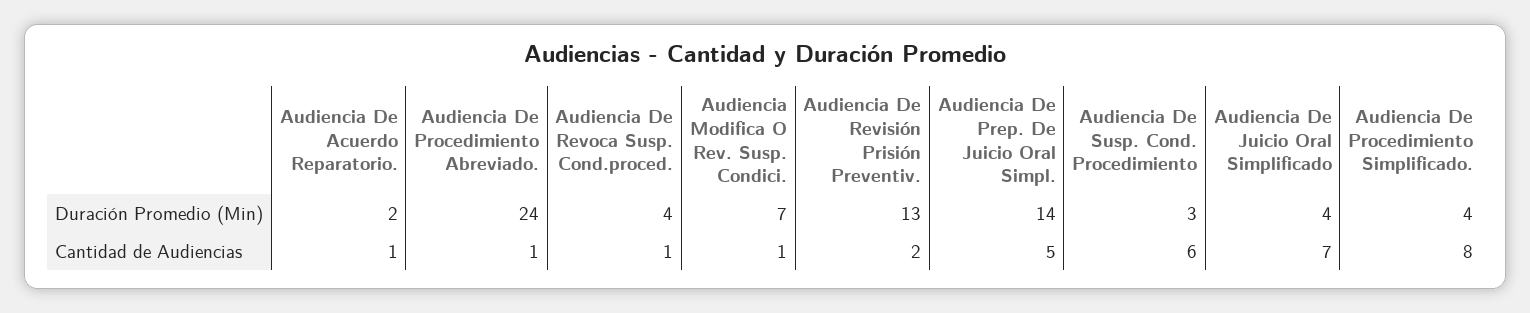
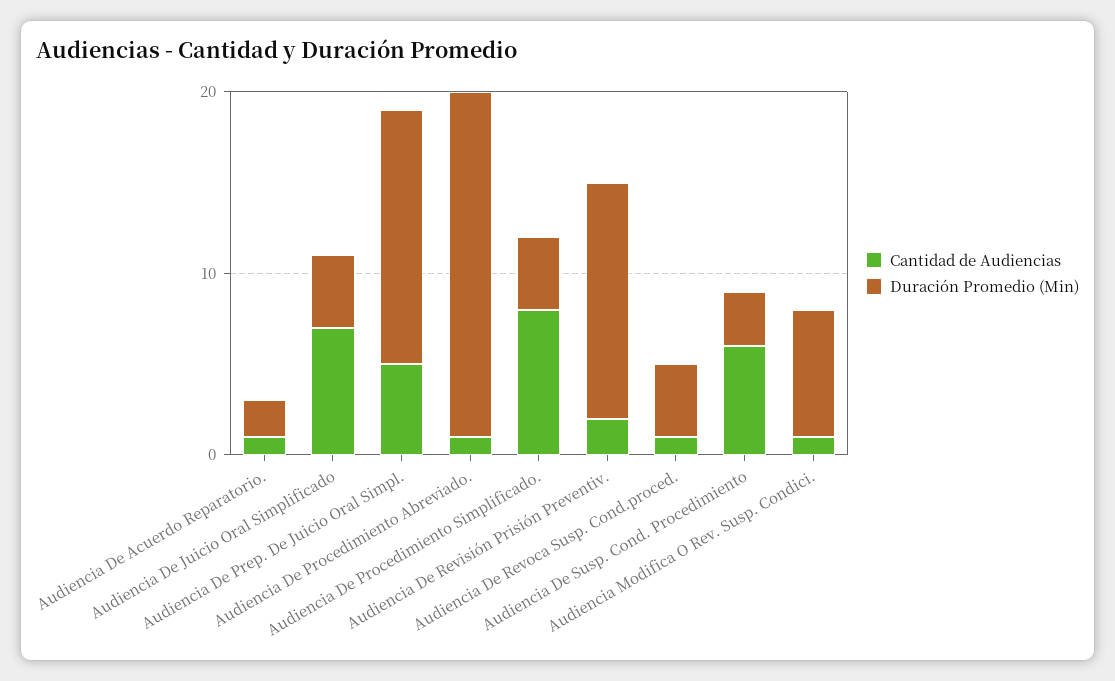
  {
    "Duración Promedio (Min)": {
      "Audiencia De Acuerdo Reparatorio.": 2,
-     "Audiencia De Procedimiento Abreviado.": 24,
+     "Audiencia De Procedimiento Abreviado.": 19,
      "Audiencia De Revoca Susp. Cond.proced.": 4,
      "Audiencia Modifica O Rev. Susp. Condici.": 7,
      "Audiencia De Revisión Prisión Preventiv.": 13,
      "Audiencia De Prep. De Juicio Oral Simpl.": 14,
      "Audiencia De Susp. Cond. Procedimiento": 3,
      "Audiencia De Juicio Oral Simplificado": 4,
      "Audiencia De Procedimiento Simplificado.": 4
    },
    "Cantidad de Audiencias": {
      "Audiencia De Acuerdo Reparatorio.": 1,
      "Audiencia De Procedimiento Abreviado.": 1,
      "Audiencia De Revoca Susp. Cond.proced.": 1,
      "Audiencia Modifica O Rev. Susp. Condici.": 1,
      "Audiencia De Revisión Prisión Preventiv.": 2,
      "Audiencia De Prep. De Juicio Oral Simpl.": 5,
      "Audiencia De Susp. Cond. Procedimiento": 6,
      "Audiencia De Juicio Oral Simplificado": 7,
      "Audiencia De Procedimiento Simplificado.": 8
    }
  }

